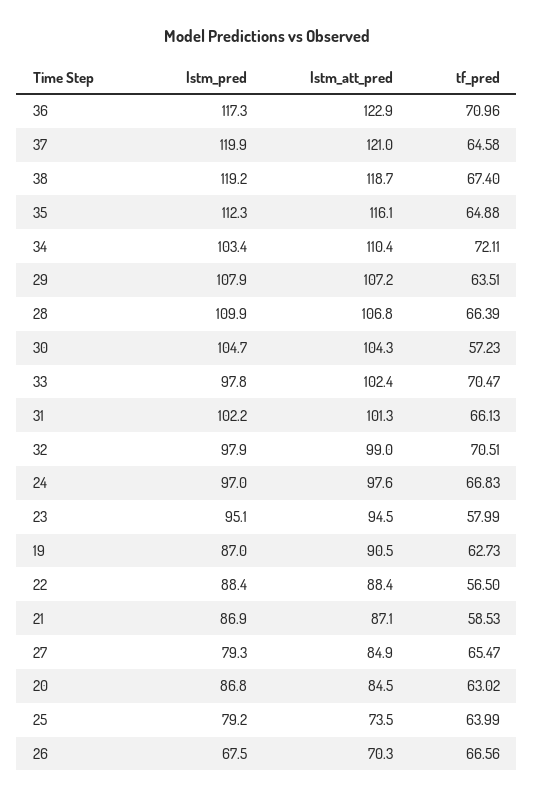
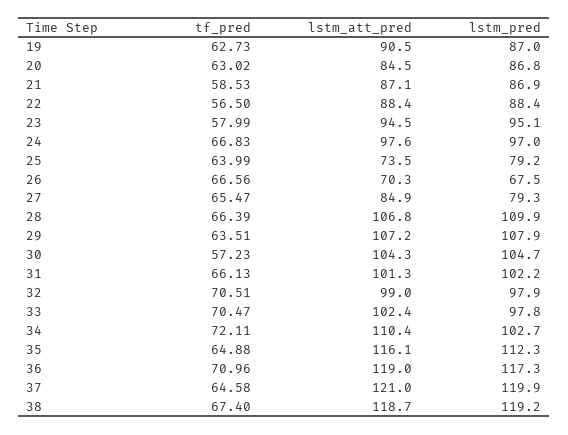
  {
    "lstm_pred": {
      "36": 117.3,
      "37": 119.9,
      "38": 119.2,
      "35": 112.3,
-     "34": 103.4,
+     "34": 102.7,
      "29": 107.9,
      "28": 109.9,
      "30": 104.7,
      "33": 97.8,
      "31": 102.2,
      "32": 97.9,
      "24": 97,
      "23": 95.1,
      "19": 87,
      "22": 88.4,
      "21": 86.9,
      "27": 79.3,
      "20": 86.8,
      "25": 79.2,
      "26": 67.5
    },
    "lstm_att_pred": {
-     "36": 122.9,
+     "36": 119,
      "37": 121,
      "38": 118.7,
      "35": 116.1,
      "34": 110.4,
      "29": 107.2,
      "28": 106.8,
      "30": 104.3,
      "33": 102.4,
      "31": 101.3,
      "32": 99,
      "24": 97.6,
      "23": 94.5,
      "19": 90.5,
      "22": 88.4,
      "21": 87.1,
      "27": 84.9,
      "20": 84.5,
      "25": 73.5,
      "26": 70.3
    },
    "tf_pred": {
      "36": 70.96,
      "37": 64.58,
      "38": 67.4,
      "35": 64.88,
      "34": 72.11,
      "29": 63.51,
      "28": 66.39,
      "30": 57.23,
      "33": 70.47,
      "31": 66.13,
      "32": 70.51,
      "24": 66.83,
      "23": 57.99,
      "19": 62.73,
      "22": 56.5,
      "21": 58.53,
      "27": 65.47,
      "20": 63.02,
      "25": 63.99,
      "26": 66.56
    }
  }

